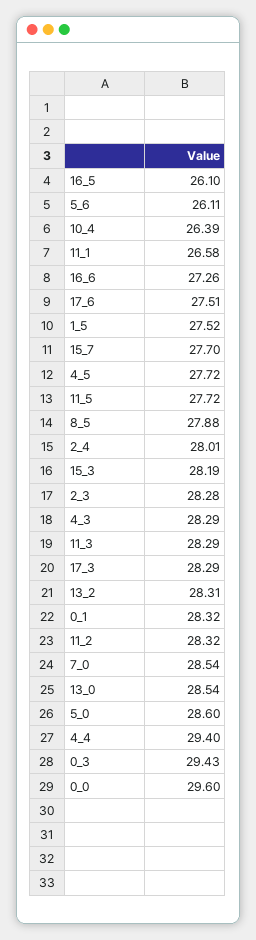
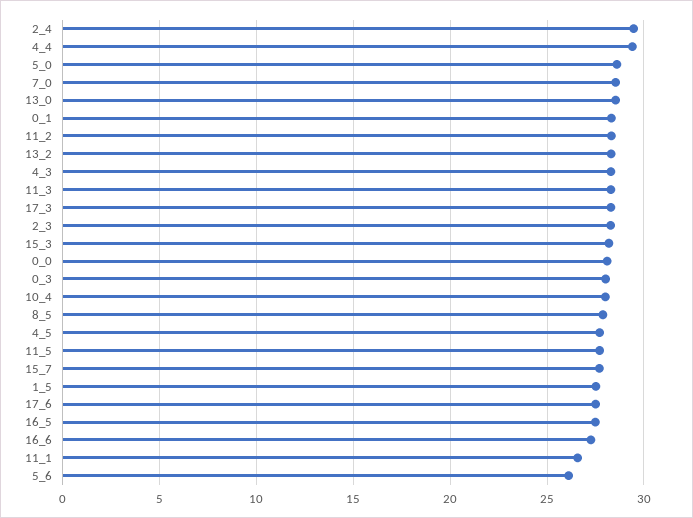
  {
-   "16_5": 26.1,
+   "16_5": 27.5,
    "5_6": 26.11,
-   "10_4": 26.39,
+   "10_4": 28,
    "11_1": 26.58,
    "16_6": 27.26,
    "17_6": 27.51,
    "1_5": 27.52,
    "15_7": 27.7,
    "4_5": 27.72,
    "11_5": 27.72,
    "8_5": 27.88,
-   "2_4": 28.01,
+   "2_4": 29.5,
    "15_3": 28.19,
    "2_3": 28.28,
    "4_3": 28.29,
    "11_3": 28.29,
    "17_3": 28.29,
    "13_2": 28.31,
    "0_1": 28.32,
    "11_2": 28.32,
    "7_0": 28.54,
    "13_0": 28.54,
    "5_0": 28.6,
    "4_4": 29.4,
-   "0_3": 29.43,
+   "0_3": 28,
-   "0_0": 29.6
+   "0_0": 28
  }

